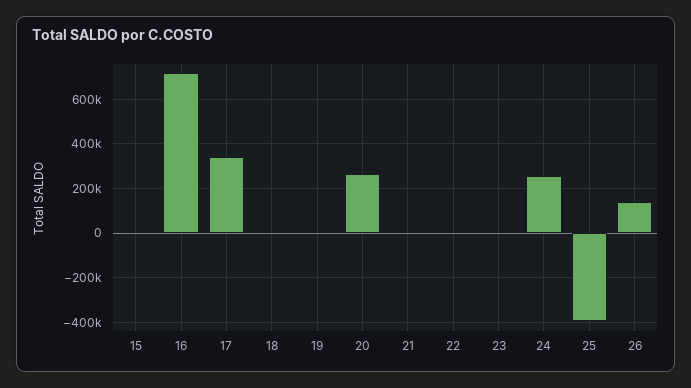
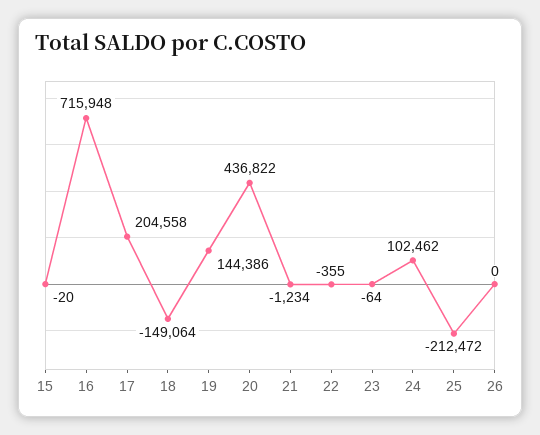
  {
    "15": -20,
    "16": 715948,
-   "17": 350000,
+   "17": 204558,
-   "18": 0,
+   "18": -149064,
-   "19": 0,
+   "19": 144386,
-   "20": 250000,
+   "20": 436822,
    "21": -1234,
    "22": -355,
    "23": -64,
-   "24": 250000,
+   "24": 102462,
-   "25": -400000,
+   "25": -212472,
-   "26": 150000
+   "26": 0
  }

